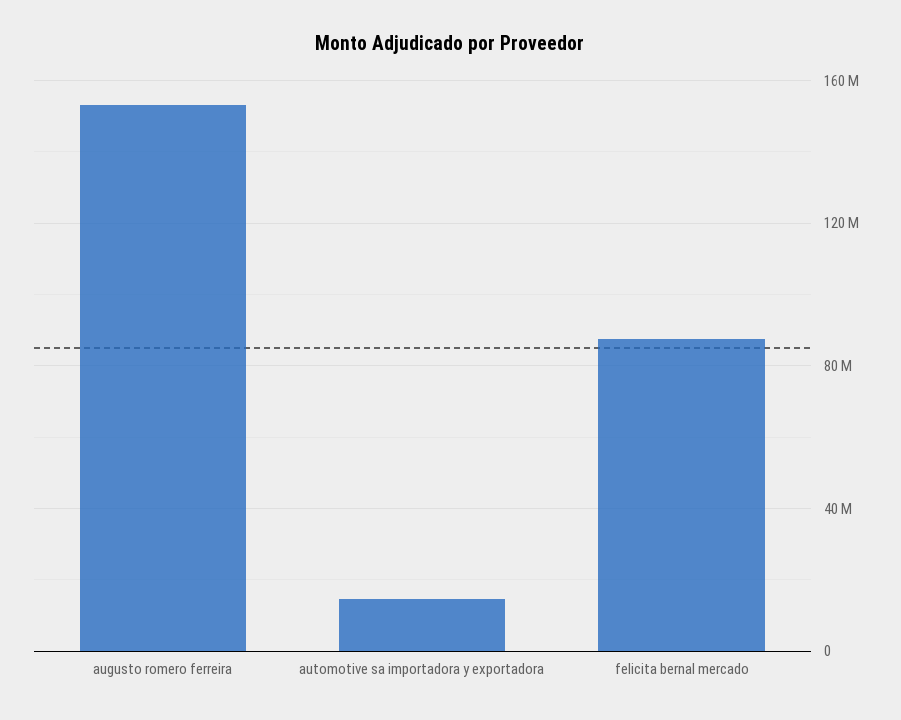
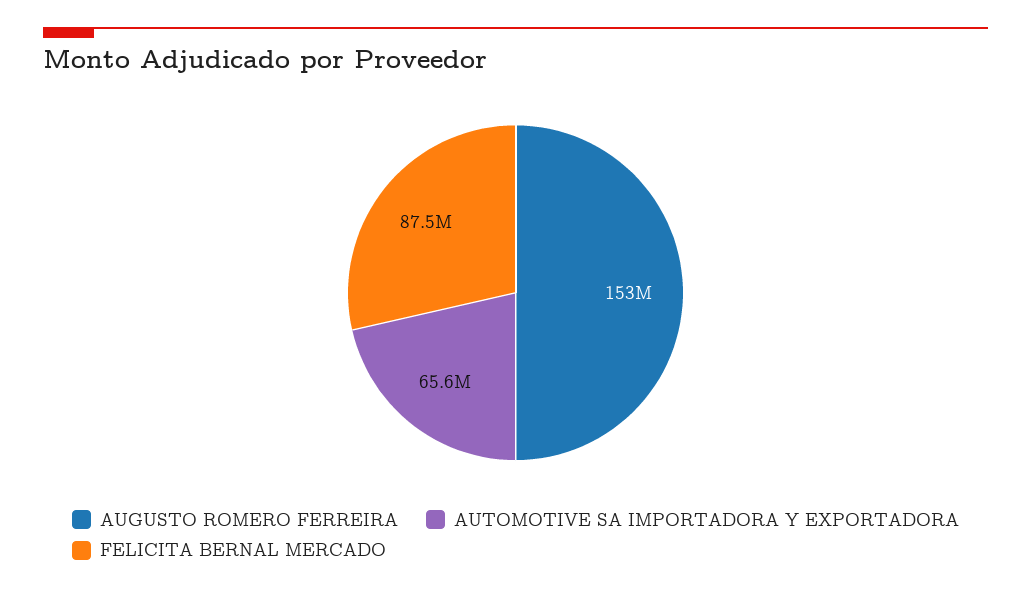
  {
    "augusto romero ferreira": 153000000,
-   "automotive sa importadora y exportadora": 15000000,
+   "automotive sa importadora y exportadora": 65600000,
    "felicita bernal mercado": 87500000
  }

